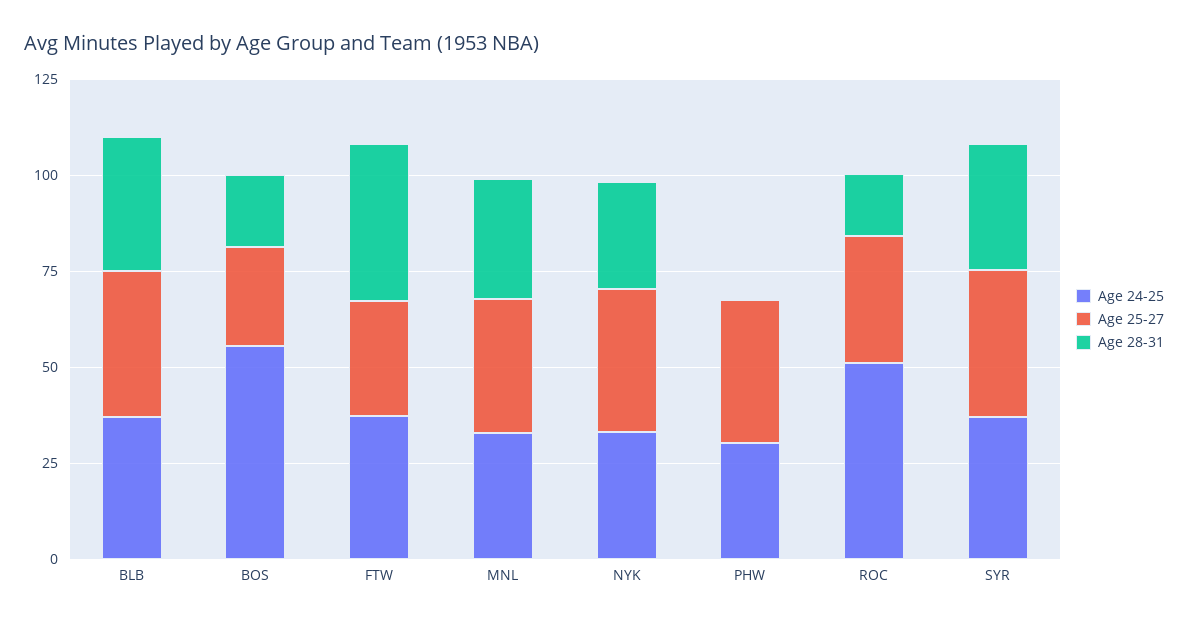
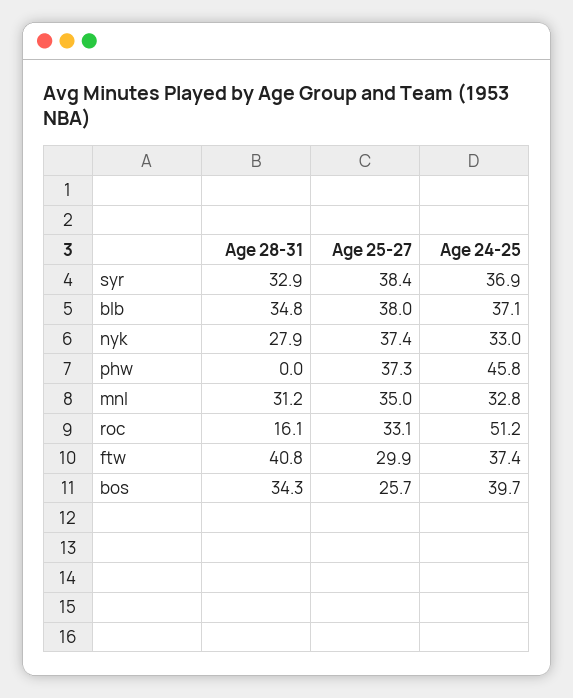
  {
    "Age 24-25": {
      "BLB": 37.1,
-     "BOS": 55,
+     "BOS": 39.7,
      "FTW": 37.4,
      "MNL": 32.8,
      "NYK": 33,
-     "PHW": 30,
+     "PHW": 45.8,
      "ROC": 51.2,
      "SYR": 36.9
    },
    "Age 25-27": {
      "BLB": 38,
      "BOS": 25.7,
      "FTW": 29.9,
      "MNL": 35,
      "NYK": 37.4,
      "PHW": 37.3,
      "ROC": 33.1,
      "SYR": 38.4
    },
    "Age 28-31": {
      "BLB": 34.8,
-     "BOS": 20,
+     "BOS": 34.3,
      "FTW": 40.8,
      "MNL": 31.2,
      "NYK": 27.9,
      "PHW": 0,
      "ROC": 16.1,
      "SYR": 32.9
    }
  }

